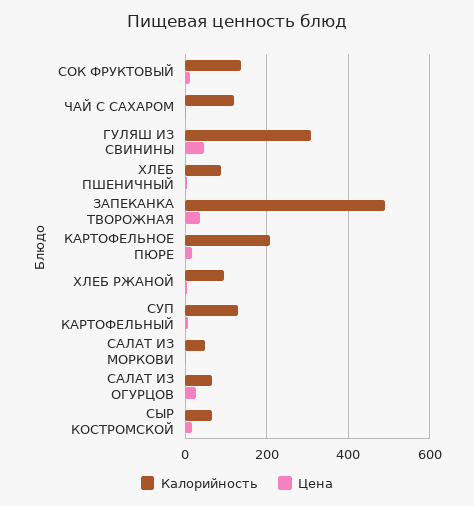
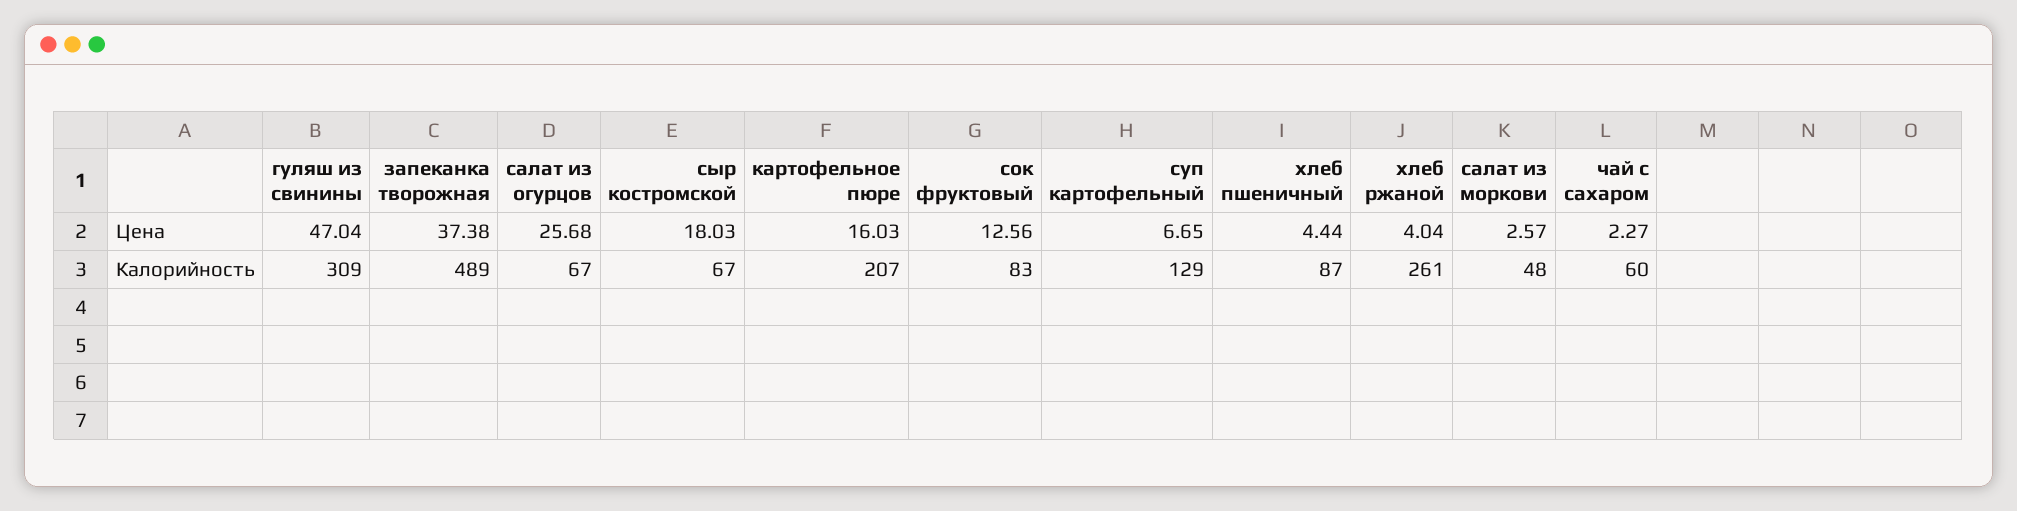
  {
    "Калорийность": {
-     "СОК ФРУКТОВЫЙ": 140,
+     "СОК ФРУКТОВЫЙ": 83,
-     "ЧАЙ С САХАРОМ": 120,
+     "ЧАЙ С САХАРОМ": 60,
      "ГУЛЯШ ИЗ СВИНИНЫ": 309,
      "ХЛЕБ ПШЕНИЧНЫЙ": 87,
      "ЗАПЕКАНКА ТВОРОЖНАЯ": 489,
      "КАРТОФЕЛЬНОЕ ПЮРЕ": 207,
-     "ХЛЕБ РЖАНОЙ": 100,
+     "ХЛЕБ РЖАНОЙ": 261,
      "СУП КАРТОФЕЛЬНЫЙ": 129,
      "САЛАТ ИЗ МОРКОВИ": 48,
      "САЛАТ ИЗ ОГУРЦОВ": 67,
      "СЫР КОСТРОМСКОЙ": 67
    },
    "Цена": {
      "СОК ФРУКТОВЫЙ": 12.56,
      "ЧАЙ С САХАРОМ": 2.27,
      "ГУЛЯШ ИЗ СВИНИНЫ": 47.04,
      "ХЛЕБ ПШЕНИЧНЫЙ": 4.44,
      "ЗАПЕКАНКА ТВОРОЖНАЯ": 37.38,
      "КАРТОФЕЛЬНОЕ ПЮРЕ": 16.03,
      "ХЛЕБ РЖАНОЙ": 4.04,
      "СУП КАРТОФЕЛЬНЫЙ": 6.65,
      "САЛАТ ИЗ МОРКОВИ": 2.57,
      "САЛАТ ИЗ ОГУРЦОВ": 25.68,
      "СЫР КОСТРОМСКОЙ": 18.03
    }
  }

